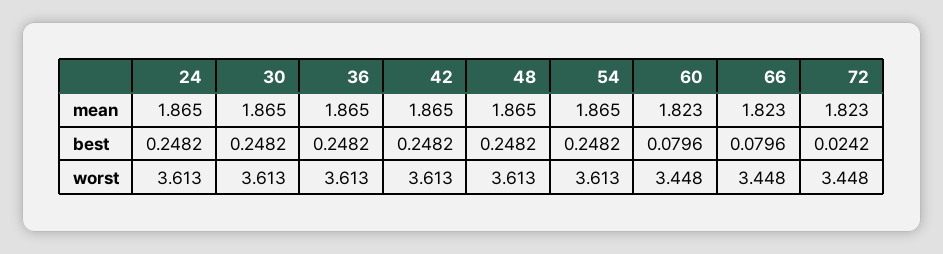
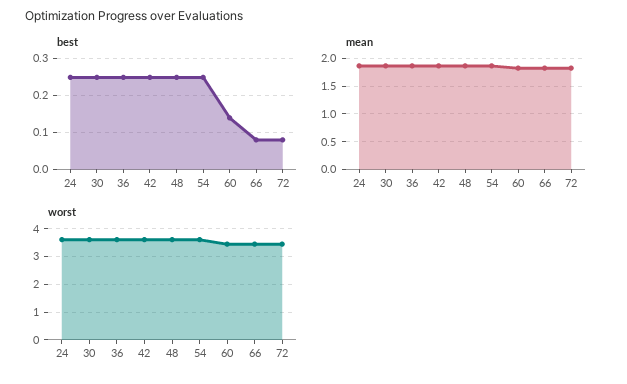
  {
    "mean": {
      "24": 1.865,
      "30": 1.865,
      "36": 1.865,
      "42": 1.865,
      "48": 1.865,
      "54": 1.865,
      "60": 1.823,
      "66": 1.823,
      "72": 1.823
    },
    "best": {
      "24": 0.2482,
      "30": 0.2482,
      "36": 0.2482,
      "42": 0.2482,
      "48": 0.2482,
      "54": 0.2482,
-     "60": 0.0796,
+     "60": 0.14,
      "66": 0.0796,
-     "72": 0.0242
+     "72": 0.08
    },
    "worst": {
      "24": 3.613,
      "30": 3.613,
      "36": 3.613,
      "42": 3.613,
      "48": 3.613,
      "54": 3.613,
      "60": 3.448,
      "66": 3.448,
      "72": 3.448
    }
  }

